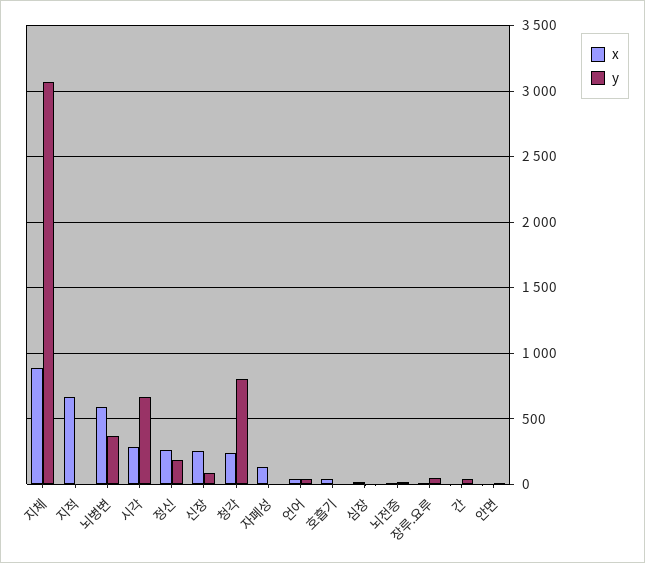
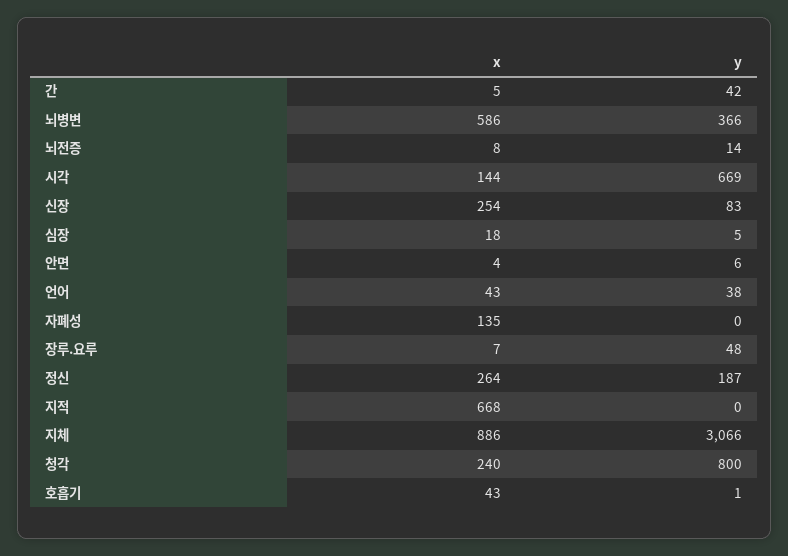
  {
    "x": {
      "지체": 886,
      "지적": 668,
      "뇌병변": 586,
-     "시각": 300,
+     "시각": 144,
      "정신": 264,
      "신장": 254,
      "청각": 240,
      "자폐성": 135,
      "언어": 43,
      "호흡기": 43,
      "심장": 18,
      "뇌전증": 8,
      "장루.요루": 7,
      "간": 5,
      "안면": 4
    },
    "y": {
      "지체": 3066,
      "지적": 0,
      "뇌병변": 366,
      "시각": 669,
      "정신": 187,
      "신장": 83,
      "청각": 800,
      "자폐성": 0,
      "언어": 38,
      "호흡기": 1,
      "심장": 5,
      "뇌전증": 14,
      "장루.요루": 48,
      "간": 42,
      "안면": 6
    }
  }

